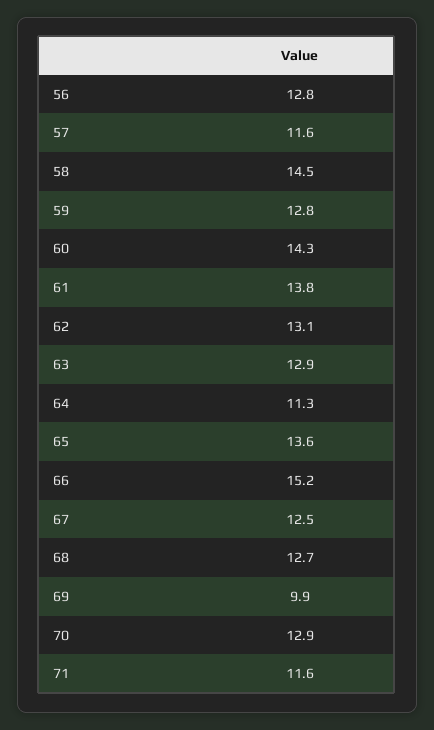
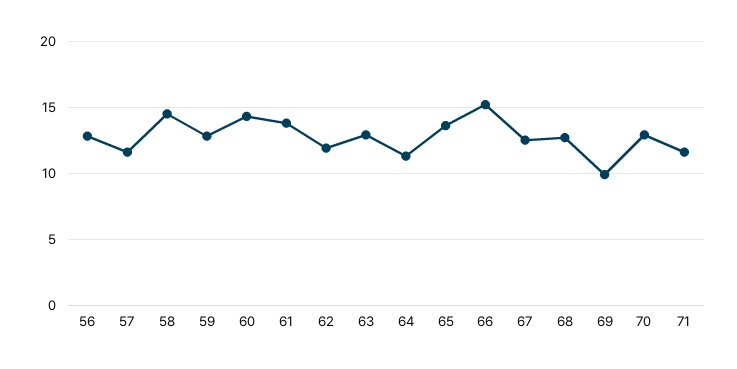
  {
    "56": 12.8,
    "57": 11.6,
    "58": 14.5,
    "59": 12.8,
    "60": 14.3,
    "61": 13.8,
-   "62": 13.1,
+   "62": 12,
    "63": 12.9,
    "64": 11.3,
    "65": 13.6,
    "66": 15.2,
    "67": 12.5,
    "68": 12.7,
    "69": 9.9,
    "70": 12.9,
    "71": 11.6
  }

